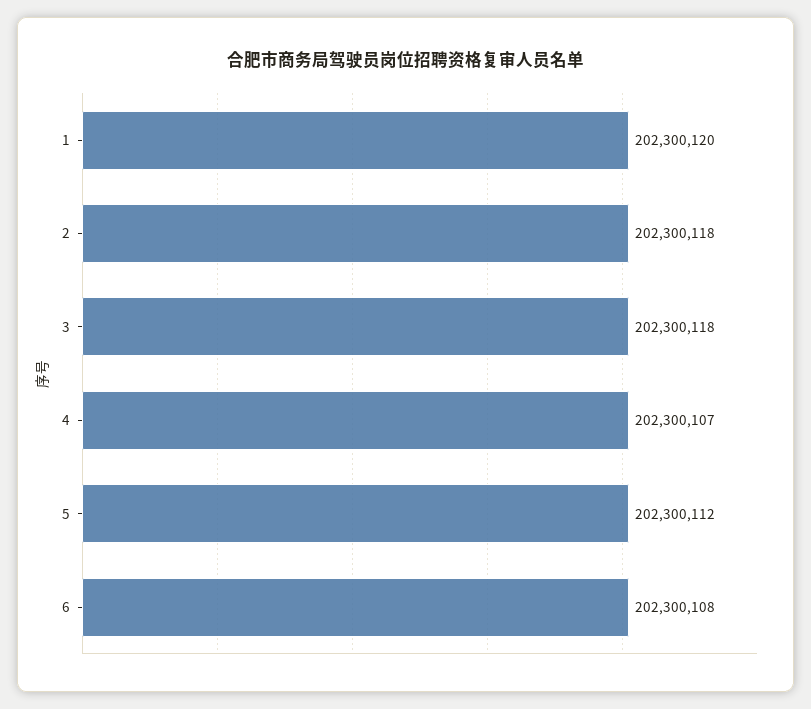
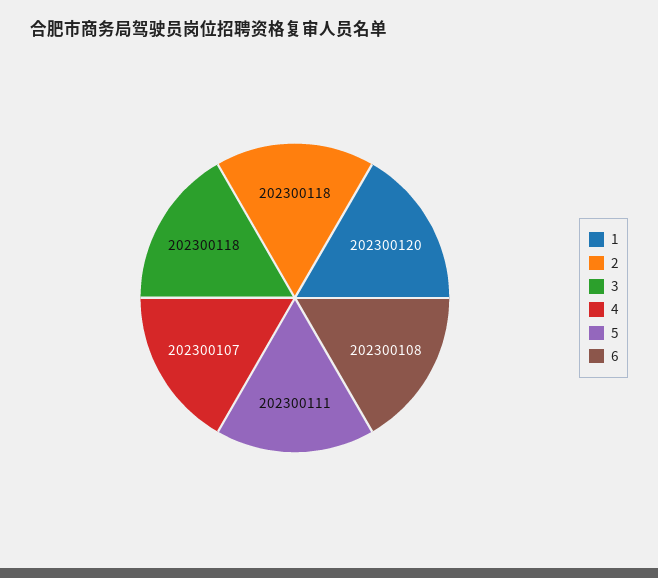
  {
    "1": 202300120,
    "2": 202300118,
    "3": 202300118,
    "4": 202300107,
-   "5": 202300112,
+   "5": 202300111,
    "6": 202300108
  }

